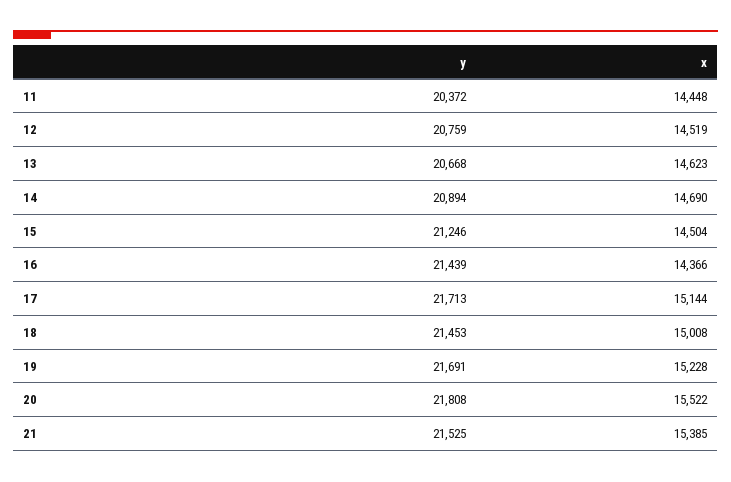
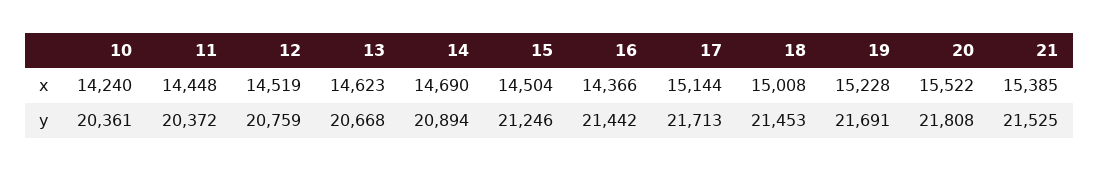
  {
    "y": {
      "11": 20372,
      "12": 20759,
      "13": 20668,
      "14": 20894,
      "15": 21246,
-     "16": 21439,
+     "16": 21442,
      "17": 21713,
      "18": 21453,
      "19": 21691,
      "20": 21808,
-     "21": 21525
+     "21": 21525,
+     "10": 20361
    },
    "x": {
      "11": 14448,
      "12": 14519,
      "13": 14623,
      "14": 14690,
      "15": 14504,
      "16": 14366,
      "17": 15144,
      "18": 15008,
      "19": 15228,
      "20": 15522,
-     "21": 15385
+     "21": 15385,
+     "10": 14240
    }
  }

